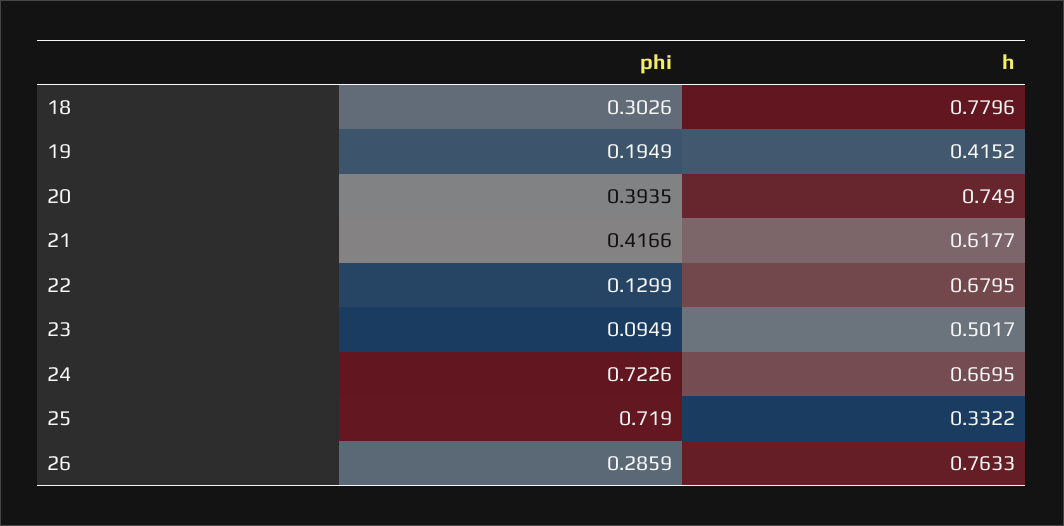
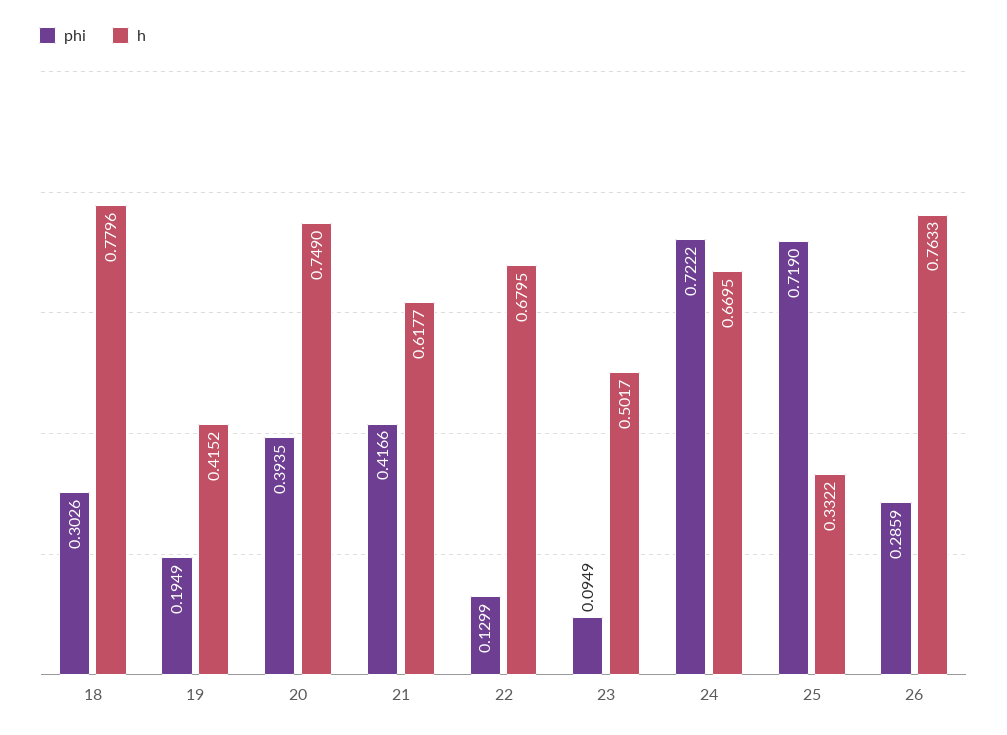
  {
    "phi": {
      "18": 0.3026,
      "19": 0.1949,
      "20": 0.3935,
      "21": 0.4166,
      "22": 0.1299,
      "23": 0.0949,
-     "24": 0.7226,
+     "24": 0.7222,
      "25": 0.719,
      "26": 0.2859
    },
    "h": {
      "18": 0.7796,
      "19": 0.4152,
      "20": 0.749,
      "21": 0.6177,
      "22": 0.6795,
      "23": 0.5017,
      "24": 0.6695,
      "25": 0.3322,
      "26": 0.7633
    }
  }

